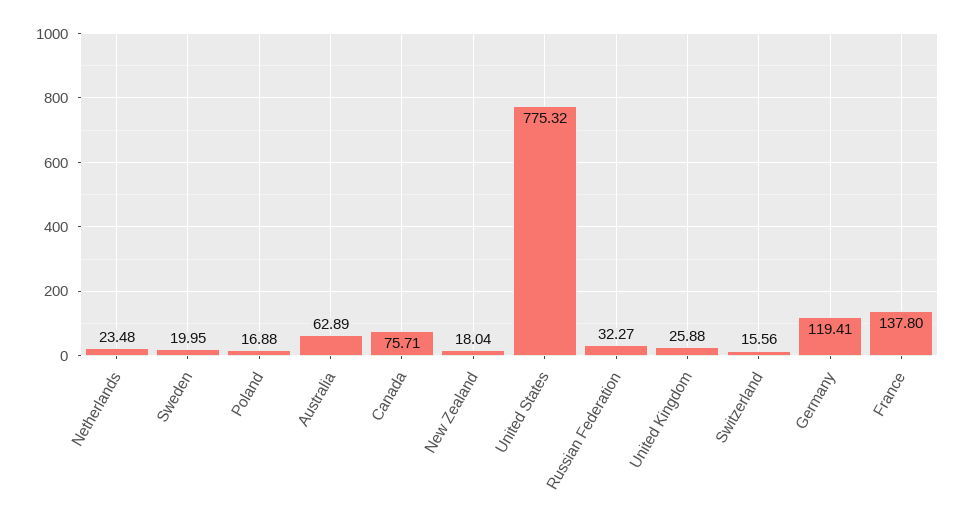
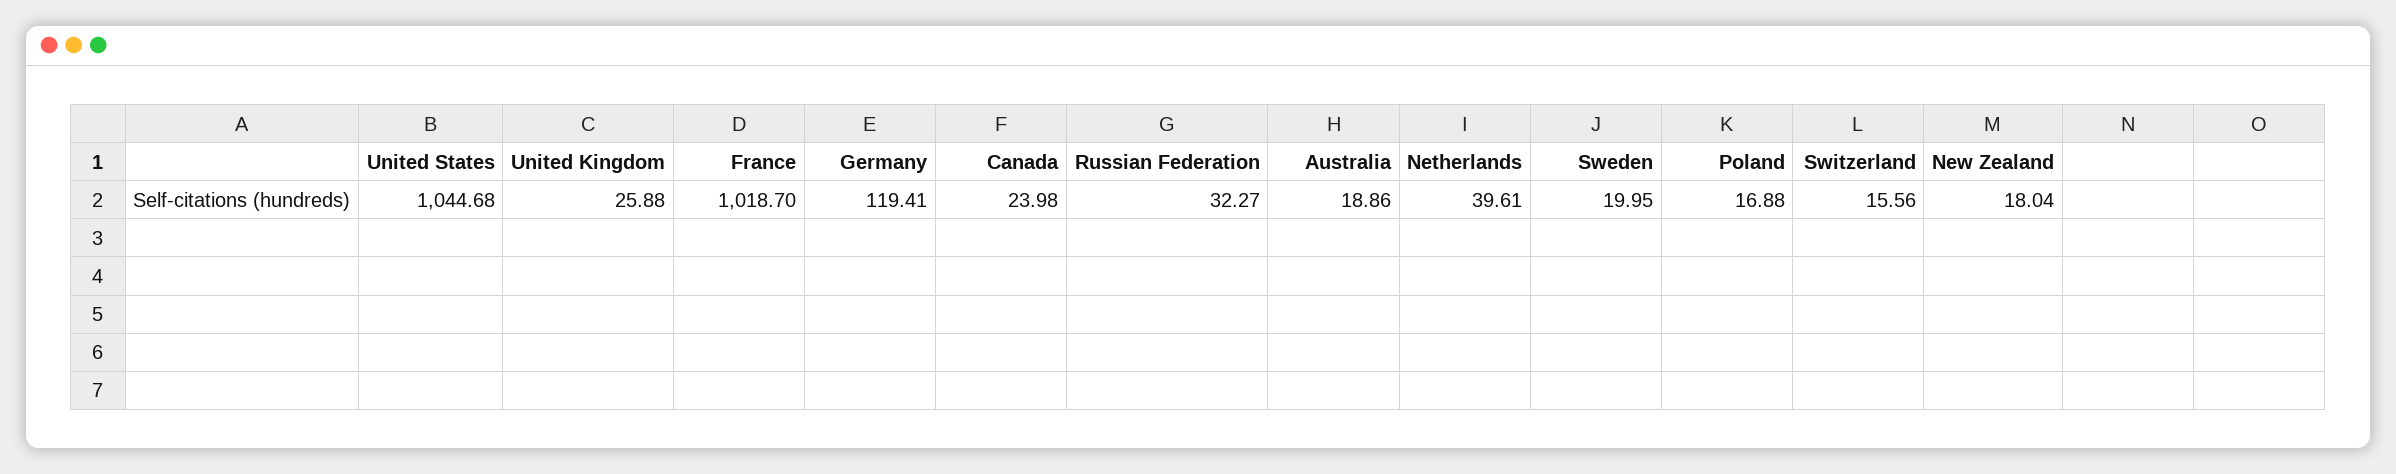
  {
-   "Netherlands": 23.48,
+   "Netherlands": 39.61,
    "Sweden": 19.95,
    "Poland": 16.88,
-   "Australia": 62.89,
+   "Australia": 18.86,
-   "Canada": 75.71,
+   "Canada": 23.98,
    "New Zealand": 18.04,
-   "United States": 775.32,
+   "United States": 1044.68,
    "Russian Federation": 32.27,
    "United Kingdom": 25.88,
    "Switzerland": 15.56,
    "Germany": 119.41,
-   "France": 137.8
+   "France": 1018.7
  }

